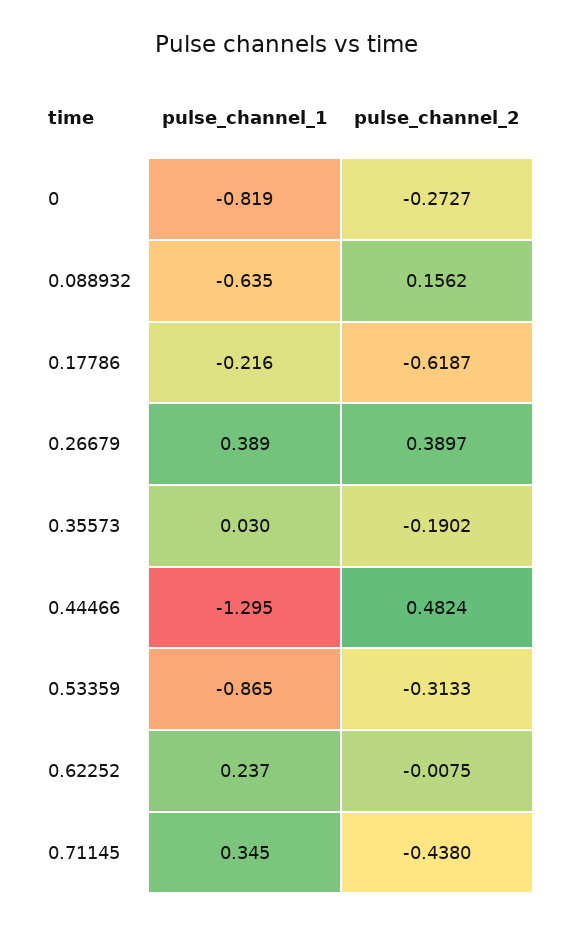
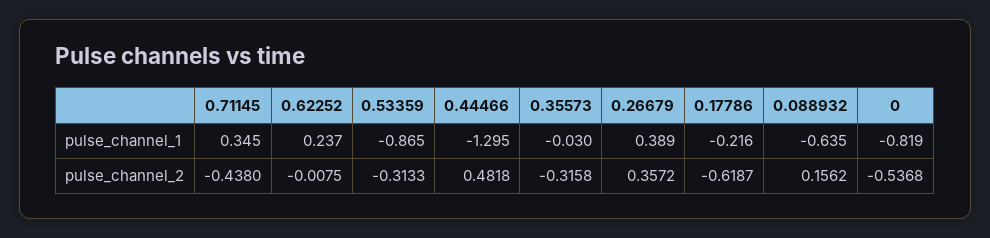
  {
    "pulse_channel_1": {
      "0": -0.819,
      "0.088932": -0.635,
      "0.17786": -0.216,
      "0.26679": 0.389,
-     "0.35573": 0.03,
+     "0.35573": -0.03,
      "0.44466": -1.295,
      "0.53359": -0.865,
      "0.62252": 0.237,
      "0.71145": 0.345
    },
    "pulse_channel_2": {
-     "0": -0.2727,
+     "0": -0.5368,
      "0.088932": 0.1562,
      "0.17786": -0.6187,
-     "0.26679": 0.3897,
+     "0.26679": 0.3572,
-     "0.35573": -0.1902,
+     "0.35573": -0.3158,
-     "0.44466": 0.4824,
+     "0.44466": 0.4818,
      "0.53359": -0.3133,
      "0.62252": -0.0075,
      "0.71145": -0.438
    }
  }

